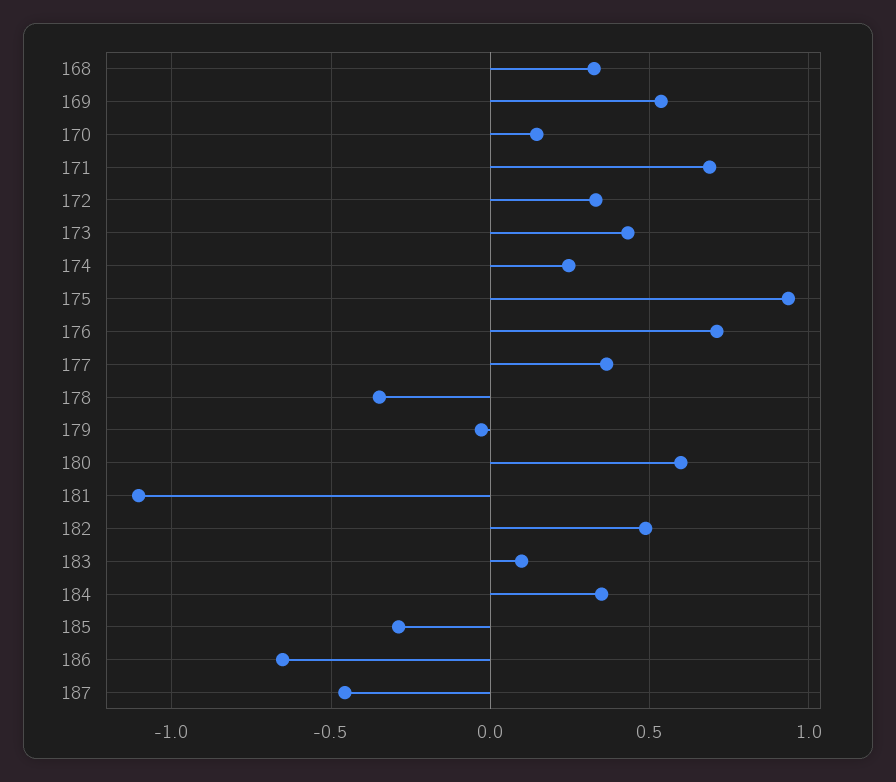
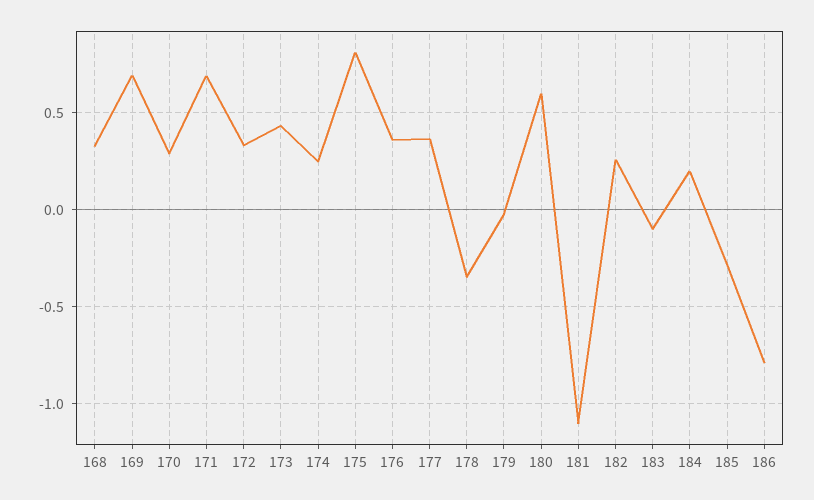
  {
    "168": 0.35,
-   "169": 0.55,
+   "169": 0.7,
-   "170": 0.15,
+   "170": 0.3,
    "171": 0.7,
    "172": 0.35,
    "173": 0.45,
    "174": 0.25,
-   "175": 0.95,
+   "175": 0.8,
-   "176": 0.7,
+   "176": 0.35,
    "177": 0.35,
    "178": -0.35,
    "179": -0.05,
    "180": 0.6,
    "181": -1.1,
-   "182": 0.5,
+   "182": 0.25,
-   "183": 0.1,
+   "183": -0.1,
-   "184": 0.35,
+   "184": 0.2,
    "185": -0.3,
-   "186": -0.65,
+   "186": -0.8
-   "187": -0.45
  }

